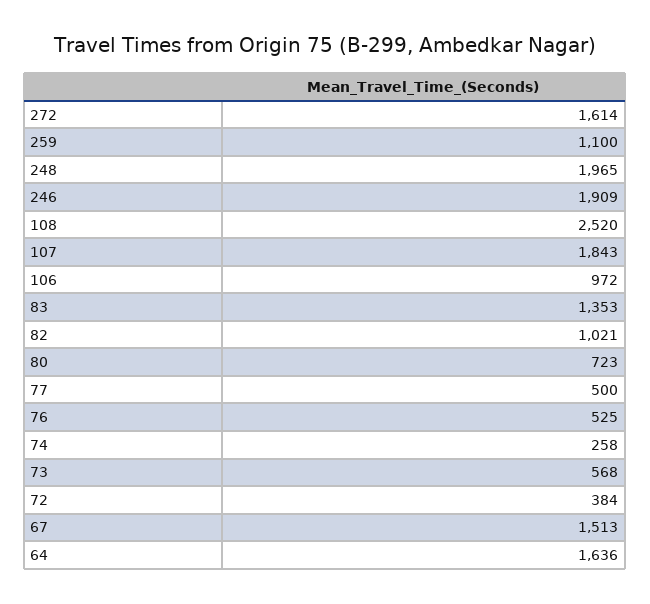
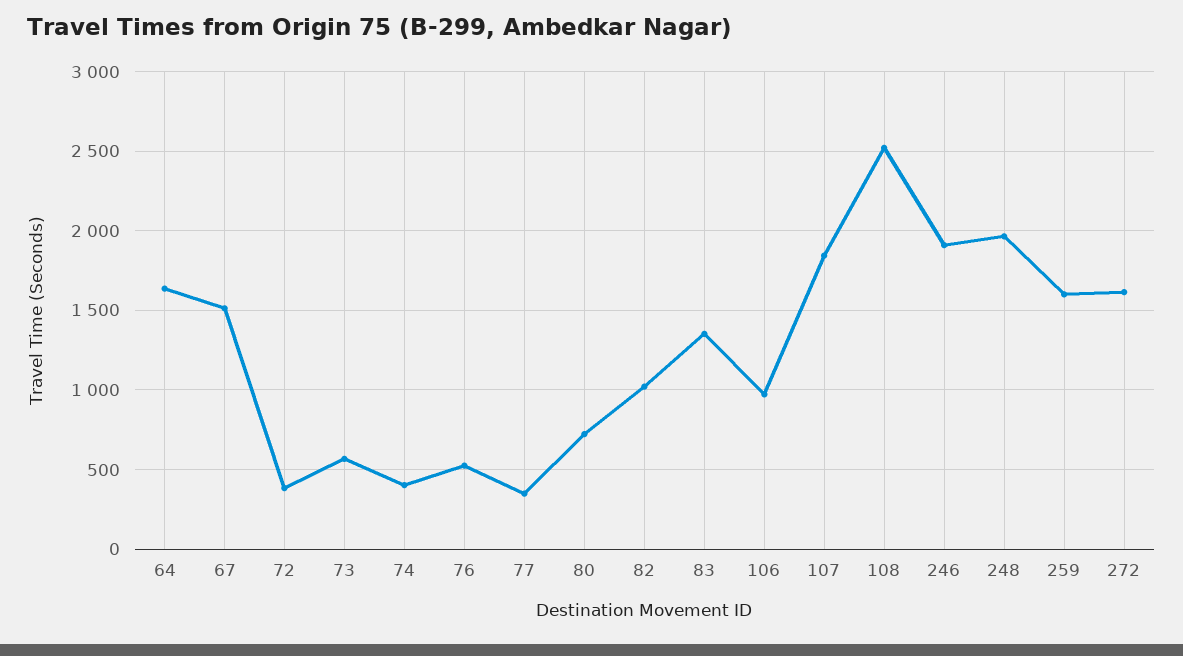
  {
    "272": 1614,
-   "259": 1100,
+   "259": 1600,
    "248": 1965,
    "246": 1909,
    "108": 2520,
    "107": 1843,
    "106": 972,
    "83": 1353,
    "82": 1021,
    "80": 723,
-   "77": 500,
+   "77": 350,
    "76": 525,
-   "74": 258,
+   "74": 400,
    "73": 568,
    "72": 384,
    "67": 1513,
    "64": 1636
  }

